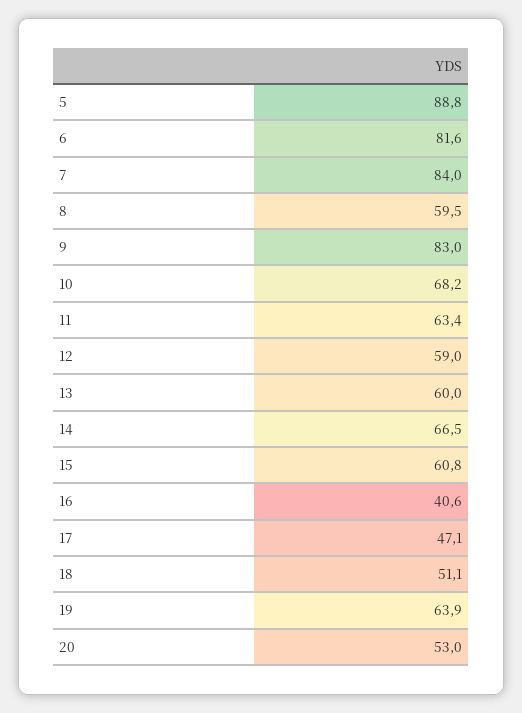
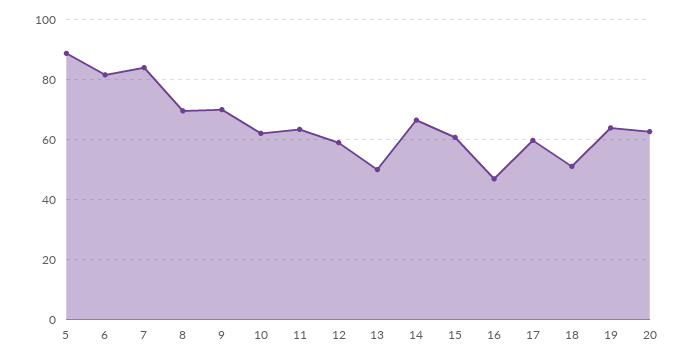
  {
    "5": 88.8,
    "6": 81.6,
    "7": 84,
-   "8": 59.5,
+   "8": 70,
-   "9": 83,
+   "9": 70,
-   "10": 68.2,
+   "10": 62.5,
    "11": 63.4,
    "12": 59,
-   "13": 60,
+   "13": 50,
    "14": 66.5,
    "15": 60.8,
-   "16": 40.6,
+   "16": 47.5,
-   "17": 47.1,
+   "17": 60,
    "18": 51.1,
    "19": 63.9,
-   "20": 53
+   "20": 62.5
  }

